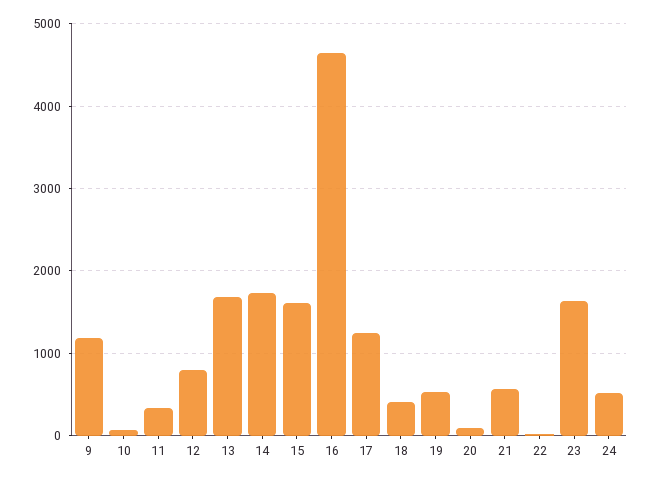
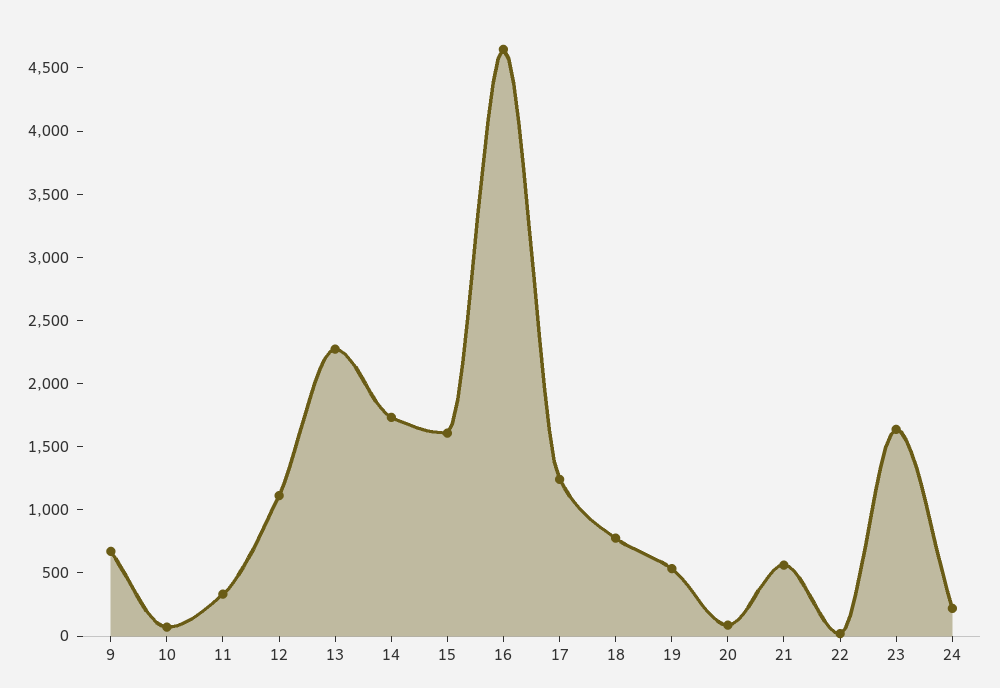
  {
-   "9": 1200,
+   "9": 700,
    "10": 100,
    "11": 300,
-   "12": 800,
+   "12": 1100,
-   "13": 1700,
+   "13": 2300,
    "14": 1700,
    "15": 1600,
    "16": 4600,
    "17": 1200,
-   "18": 400,
+   "18": 800,
    "19": 500,
    "20": 100,
    "21": 600,
    "22": 0,
    "23": 1600,
-   "24": 500
+   "24": 200
  }

